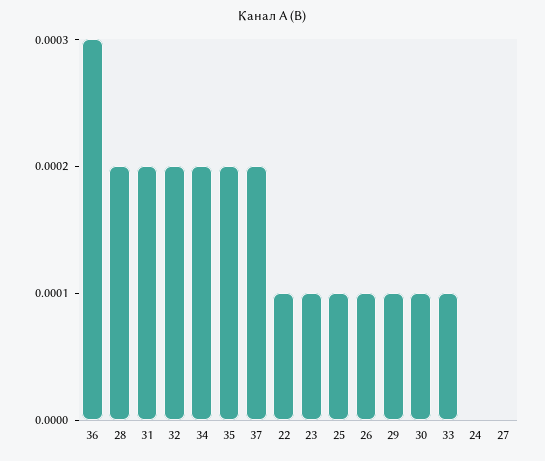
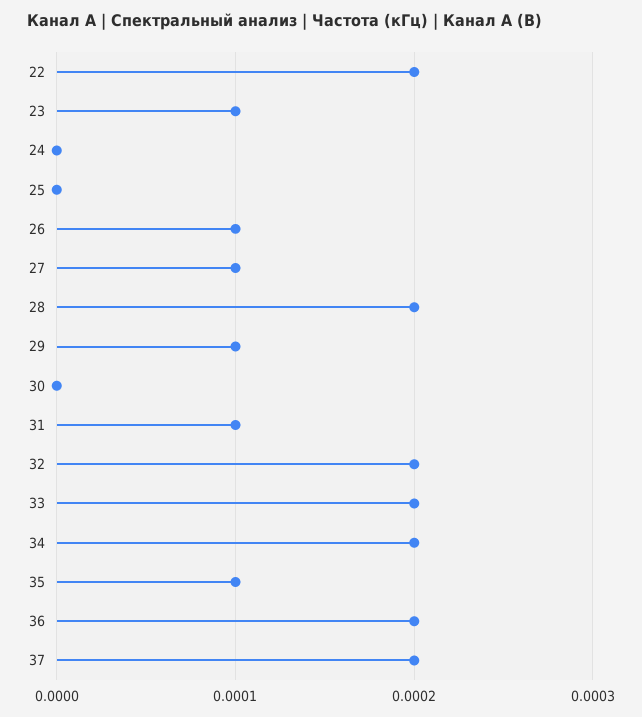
  {
-   "36": 0.0003,
+   "36": 0.0002,
    "28": 0.0002,
-   "31": 0.0002,
+   "31": 0.0001,
    "32": 0.0002,
    "34": 0.0002,
-   "35": 0.0002,
+   "35": 0.0001,
    "37": 0.0002,
-   "22": 0.0001,
+   "22": 0.0002,
    "23": 0.0001,
-   "25": 0.0001,
+   "25": 0,
    "26": 0.0001,
    "29": 0.0001,
-   "30": 0.0001,
+   "30": 0,
-   "33": 0.0001,
+   "33": 0.0002,
    "24": 0,
-   "27": 0
+   "27": 0.0001
  }

